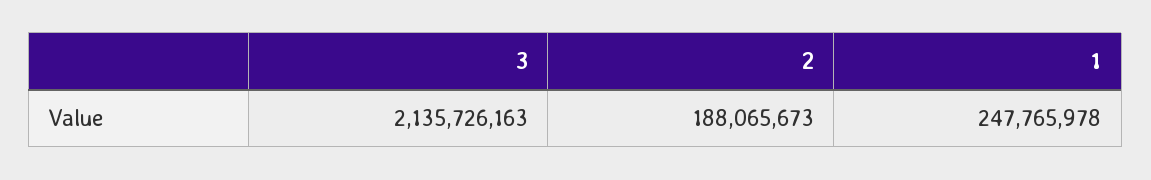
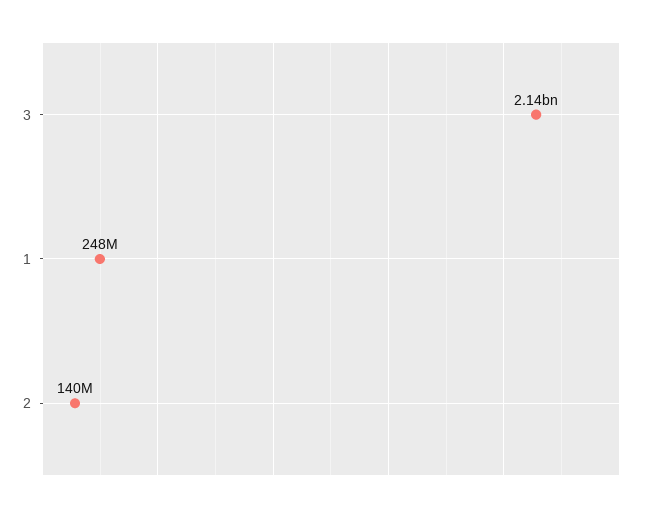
  {
    "3": 2135726163,
-   "2": 188065673,
+   "2": 140000000,
    "1": 247765978
  }

